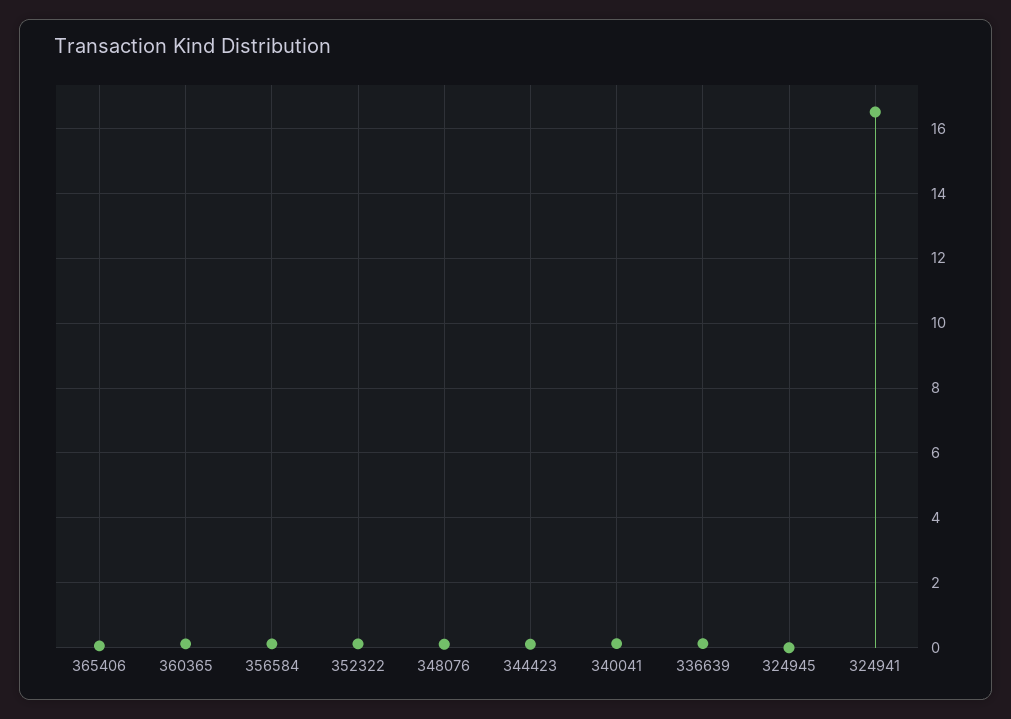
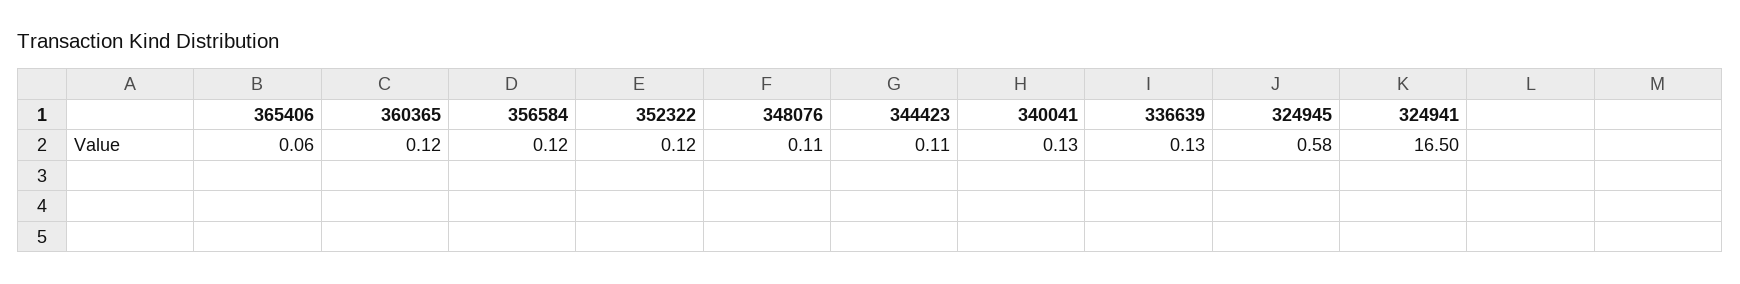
  {
    "365406": 0.06,
    "360365": 0.12,
    "356584": 0.12,
    "352322": 0.12,
    "348076": 0.11,
    "344423": 0.11,
    "340041": 0.13,
    "336639": 0.13,
-   "324945": 0,
+   "324945": 0.58,
    "324941": 16.5
  }

